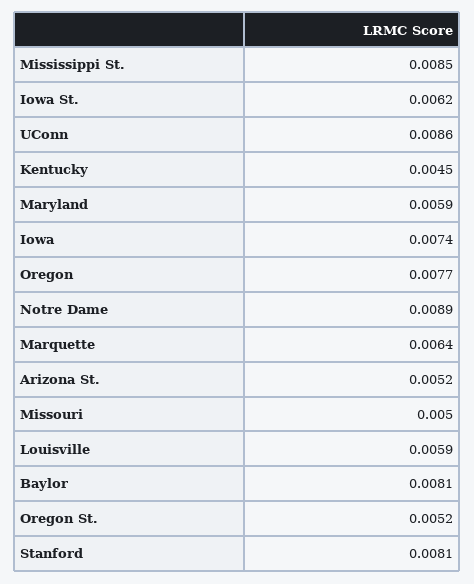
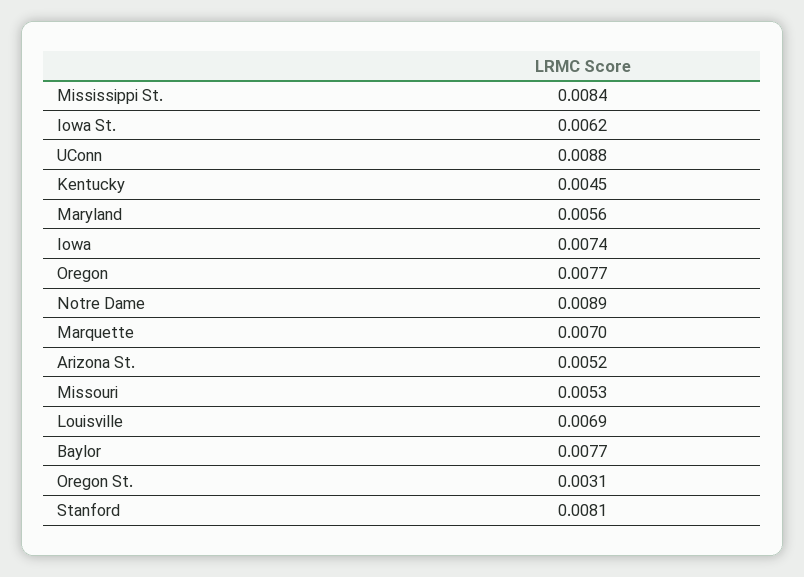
  {
-   "Mississippi St.": 0.0085,
+   "Mississippi St.": 0.0084,
    "Iowa St.": 0.0062,
-   "UConn": 0.0086,
+   "UConn": 0.0088,
    "Kentucky": 0.0045,
-   "Maryland": 0.0059,
+   "Maryland": 0.0056,
    "Iowa": 0.0074,
    "Oregon": 0.0077,
    "Notre Dame": 0.0089,
-   "Marquette": 0.0064,
+   "Marquette": 0.007,
    "Arizona St.": 0.0052,
-   "Missouri": 0.005,
+   "Missouri": 0.0053,
-   "Louisville": 0.0059,
+   "Louisville": 0.0069,
-   "Baylor": 0.0081,
+   "Baylor": 0.0077,
-   "Oregon St.": 0.0052,
+   "Oregon St.": 0.0031,
    "Stanford": 0.0081
  }

